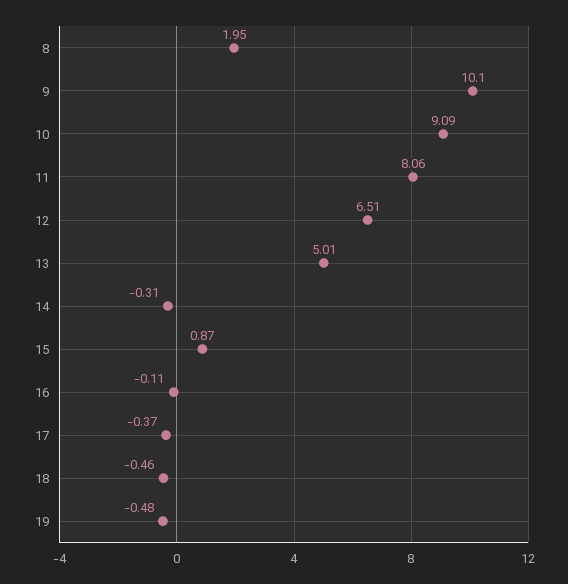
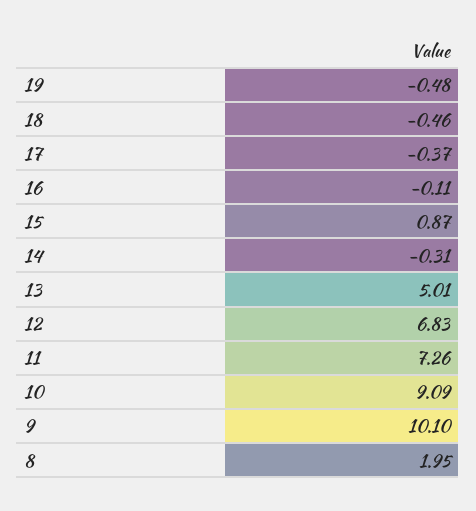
  {
    "8": 1.95,
    "9": 10.1,
    "10": 9.09,
-   "11": 8.06,
+   "11": 7.26,
-   "12": 6.51,
+   "12": 6.83,
    "13": 5.01,
    "14": -0.31,
    "15": 0.87,
    "16": -0.11,
    "17": -0.37,
    "18": -0.46,
    "19": -0.48
  }

